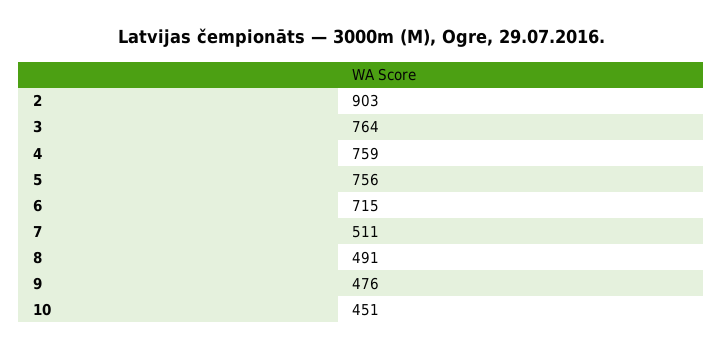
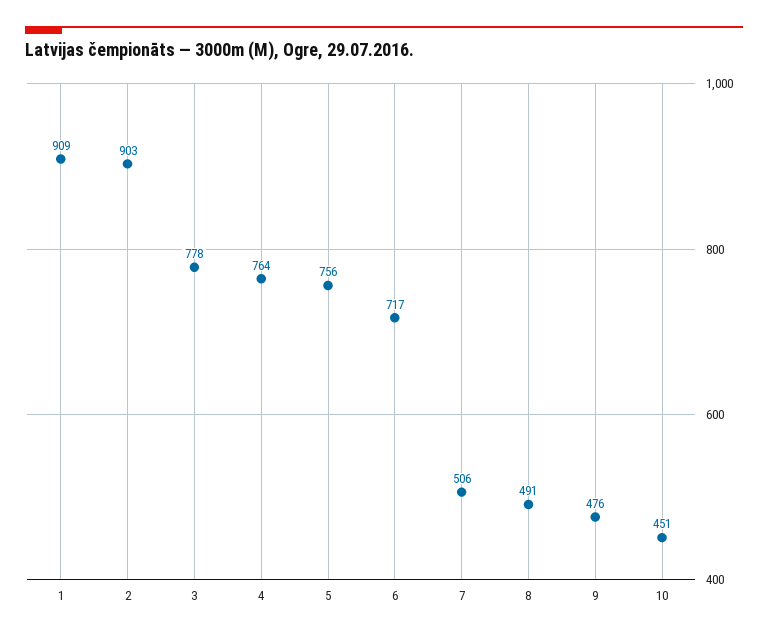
  {
    "2": 903,
-   "3": 764,
+   "3": 778,
-   "4": 759,
+   "4": 764,
    "5": 756,
-   "6": 715,
+   "6": 717,
-   "7": 511,
+   "7": 506,
    "8": 491,
    "9": 476,
-   "10": 451
+   "10": 451,
+   "1": 909
  }

